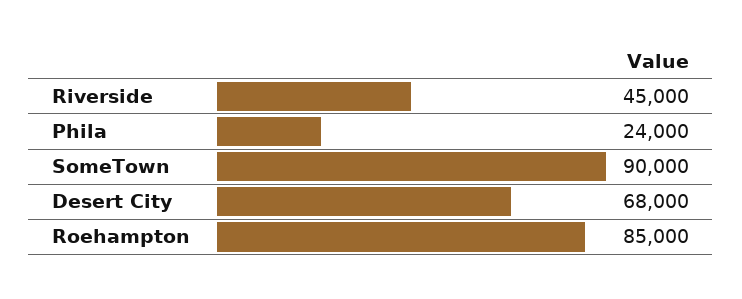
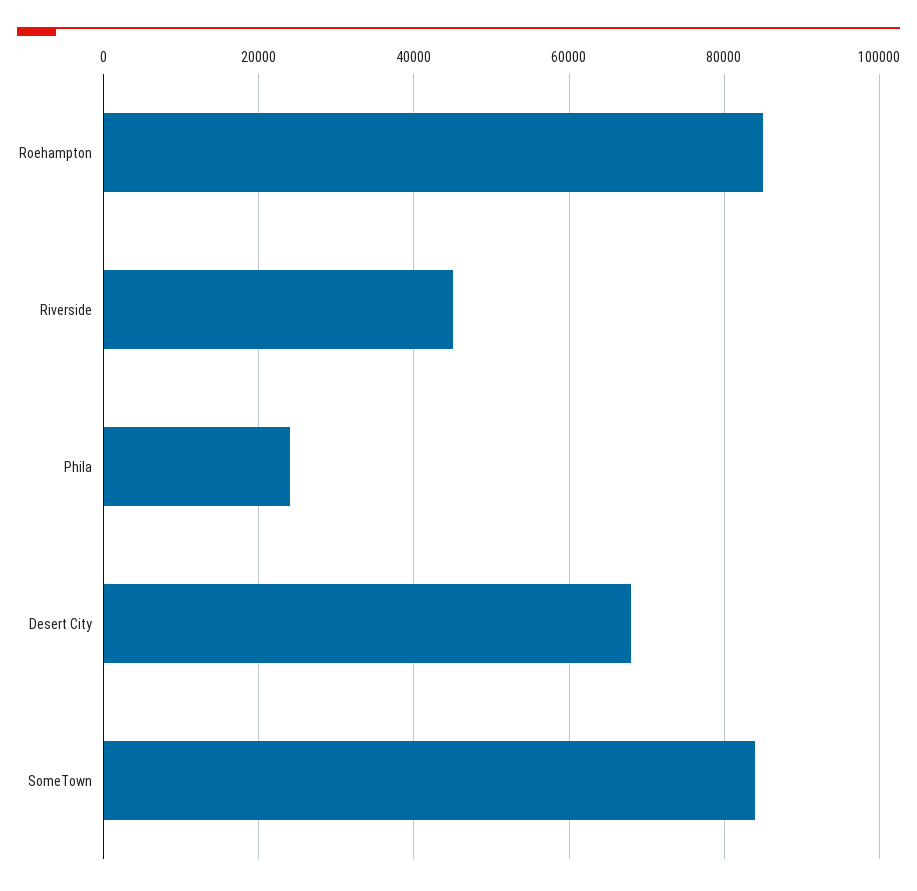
  {
    "Riverside": 45000,
    "Phila": 24000,
-   "SomeTown": 90000,
+   "SomeTown": 84000,
    "Desert City": 68000,
    "Roehampton": 85000
  }

